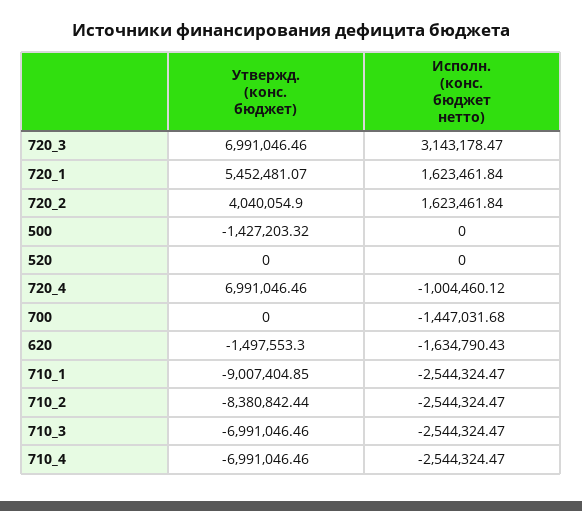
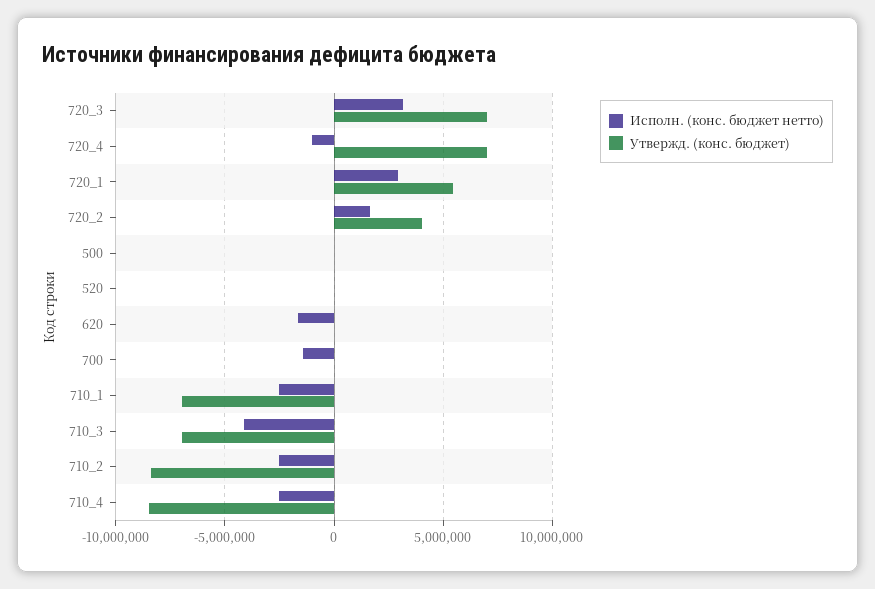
  {
    "Утвержд. (конс. бюджет)": {
      "720_3": 6991046.46,
      "720_1": 5452481.07,
      "720_2": 4040054.9,
-     "500": -1427203.32,
+     "500": 0,
      "520": 0,
      "720_4": 6991046.46,
      "700": 0,
-     "620": -1497553.3,
+     "620": 0,
-     "710_1": -9007404.85,
+     "710_1": -7000000,
      "710_2": -8380842.44,
      "710_3": -6991046.46,
-     "710_4": -6991046.46
+     "710_4": -8500000
    },
    "Исполн. (конс. бюджет нетто)": {
      "720_3": 3143178.47,
-     "720_1": 1623461.84,
+     "720_1": 3000000,
      "720_2": 1623461.84,
      "500": 0,
      "520": 0,
      "720_4": -1004460.12,
      "700": -1447031.68,
      "620": -1634790.43,
      "710_1": -2544324.47,
      "710_2": -2544324.47,
-     "710_3": -2544324.47,
+     "710_3": -4000000,
      "710_4": -2544324.47
    }
  }

